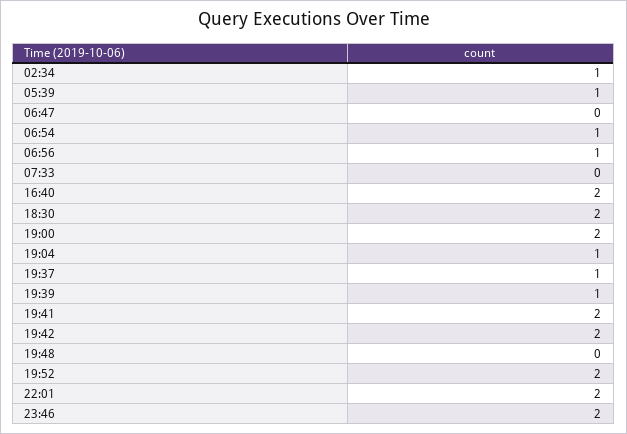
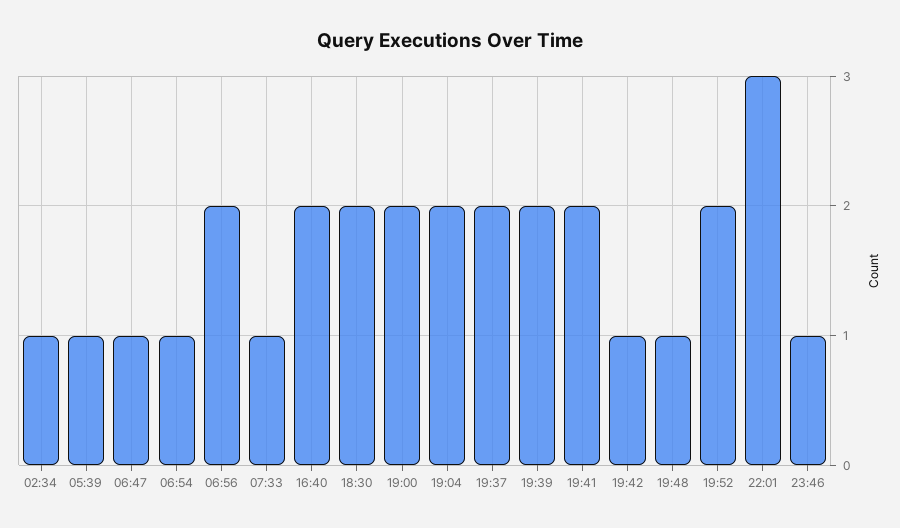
  {
    "02:34": 1,
    "05:39": 1,
-   "06:47": 0,
+   "06:47": 1,
    "06:54": 1,
-   "06:56": 1,
+   "06:56": 2,
-   "07:33": 0,
+   "07:33": 1,
    "16:40": 2,
    "18:30": 2,
    "19:00": 2,
-   "19:04": 1,
+   "19:04": 2,
-   "19:37": 1,
+   "19:37": 2,
-   "19:39": 1,
+   "19:39": 2,
    "19:41": 2,
-   "19:42": 2,
+   "19:42": 1,
-   "19:48": 0,
+   "19:48": 1,
    "19:52": 2,
-   "22:01": 2,
+   "22:01": 3,
-   "23:46": 2
+   "23:46": 1
  }

